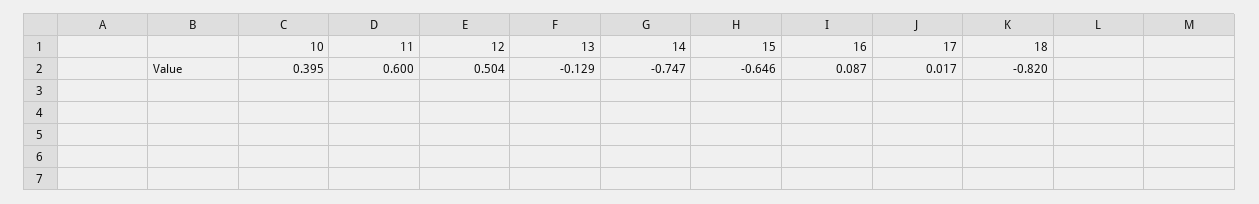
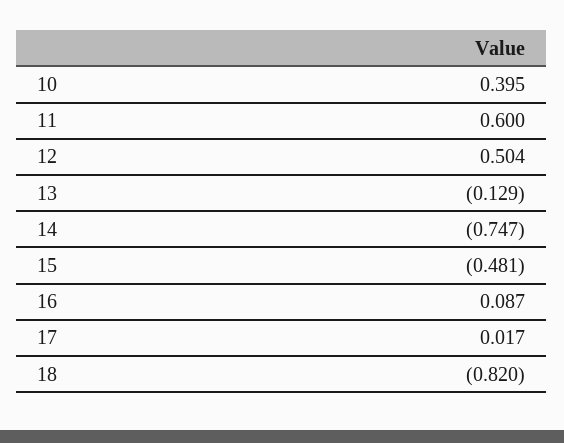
  {
    "10": 0.395,
    "11": 0.6,
    "12": 0.504,
    "13": -0.129,
    "14": -0.747,
-   "15": -0.646,
+   "15": -0.481,
    "16": 0.087,
    "17": 0.017,
    "18": -0.82
  }

